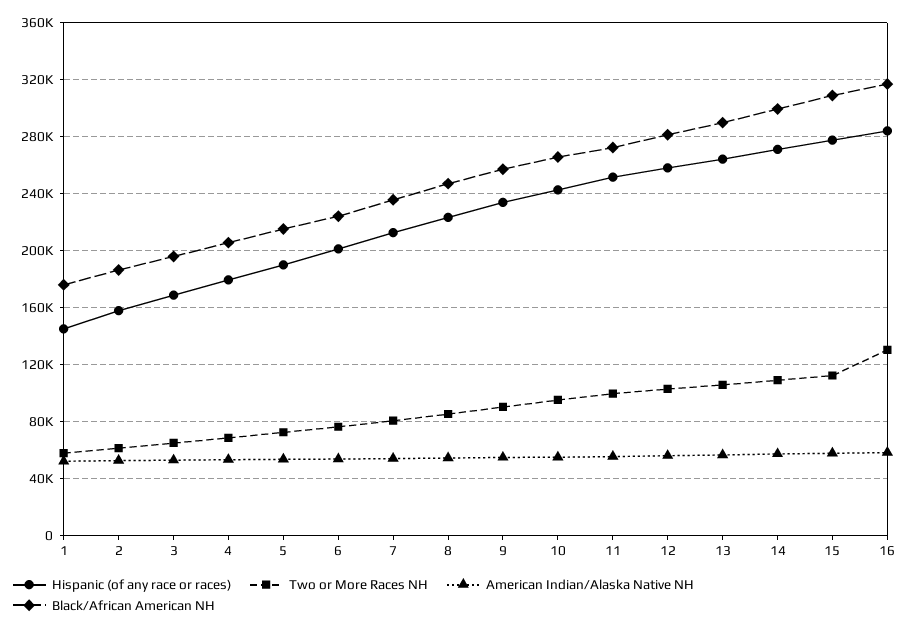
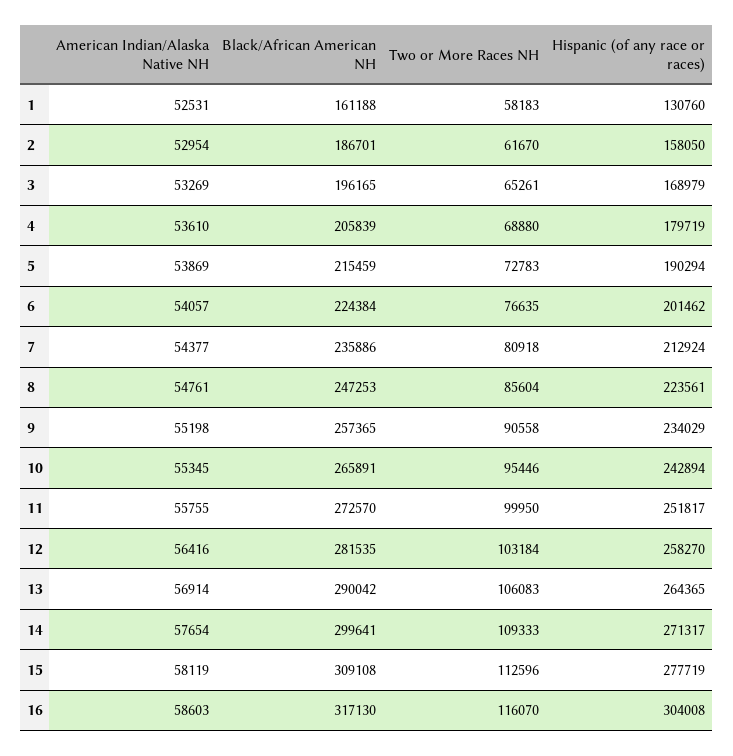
  {
    "Hispanic (of any race or races)": {
-     "1": 145000,
+     "1": 130760,
      "2": 158050,
      "3": 168979,
      "4": 179719,
      "5": 190294,
      "6": 201462,
      "7": 212924,
      "8": 223561,
      "9": 234029,
      "10": 242894,
      "11": 251817,
      "12": 258270,
      "13": 264365,
      "14": 271317,
      "15": 277719,
-     "16": 285000
+     "16": 304008
    },
    "Two or More Races NH": {
      "1": 58183,
      "2": 61670,
      "3": 65261,
      "4": 68880,
      "5": 72783,
      "6": 76635,
      "7": 80918,
      "8": 85604,
      "9": 90558,
      "10": 95446,
      "11": 99950,
      "12": 103184,
      "13": 106083,
      "14": 109333,
      "15": 112596,
-     "16": 130000
+     "16": 116070
    },
    "American Indian/Alaska Native NH": {
      "1": 52531,
      "2": 52954,
      "3": 53269,
      "4": 53610,
      "5": 53869,
      "6": 54057,
      "7": 54377,
      "8": 54761,
      "9": 55198,
      "10": 55345,
      "11": 55755,
      "12": 56416,
      "13": 56914,
      "14": 57654,
      "15": 58119,
      "16": 58603
    },
    "Black/African American NH": {
-     "1": 175000,
+     "1": 161188,
      "2": 186701,
      "3": 196165,
      "4": 205839,
      "5": 215459,
      "6": 224384,
      "7": 235886,
      "8": 247253,
      "9": 257365,
      "10": 265891,
      "11": 272570,
      "12": 281535,
      "13": 290042,
      "14": 299641,
      "15": 309108,
      "16": 317130
    }
  }

